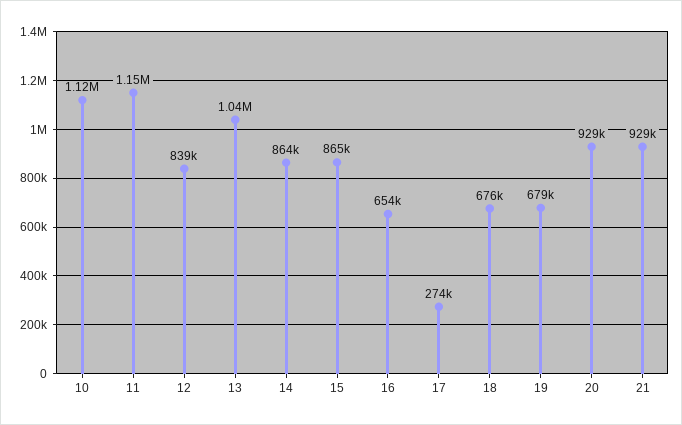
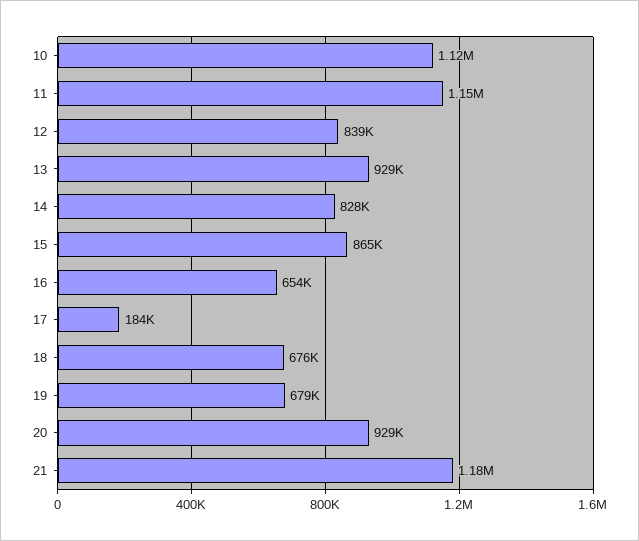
  {
    "10": 1120000,
    "11": 1150000,
    "12": 839000,
-   "13": 1040000,
+   "13": 929000,
-   "14": 864000,
+   "14": 828000,
    "15": 865000,
    "16": 654000,
-   "17": 274000,
+   "17": 184000,
    "18": 676000,
    "19": 679000,
    "20": 929000,
-   "21": 929000
+   "21": 1180000
  }

